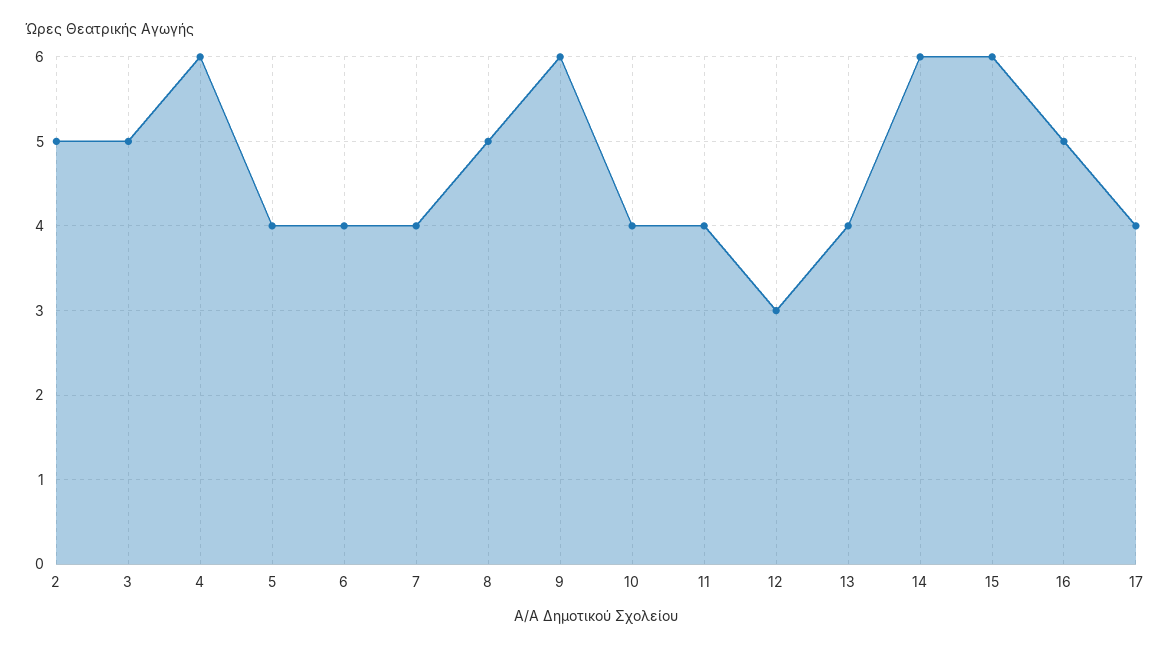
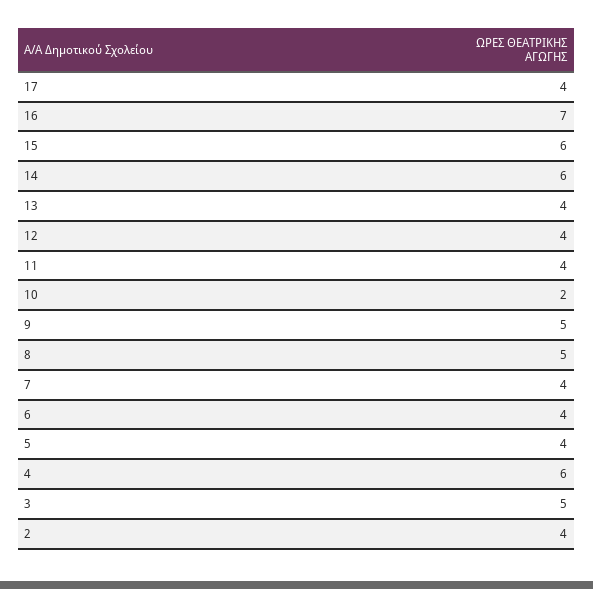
  {
-   "2": 5,
+   "2": 4,
    "3": 5,
    "4": 6,
    "5": 4,
    "6": 4,
    "7": 4,
    "8": 5,
-   "9": 6,
+   "9": 5,
-   "10": 4,
+   "10": 2,
    "11": 4,
-   "12": 3,
+   "12": 4,
    "13": 4,
    "14": 6,
    "15": 6,
-   "16": 5,
+   "16": 7,
    "17": 4
  }

